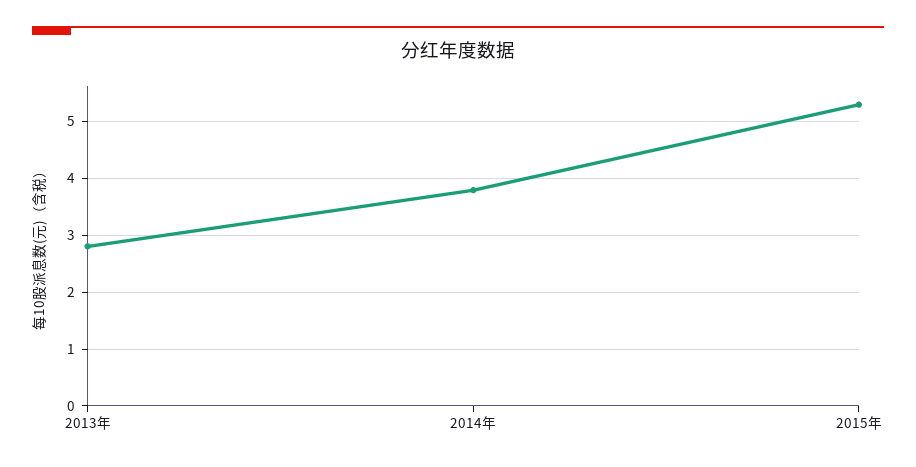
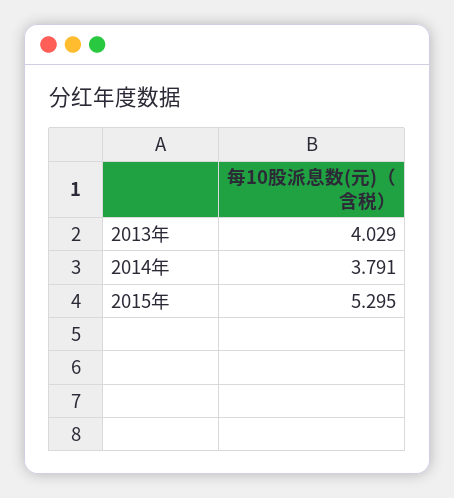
  {
-   "2013年": 2.8,
+   "2013年": 4.029,
    "2014年": 3.791,
    "2015年": 5.295
  }

